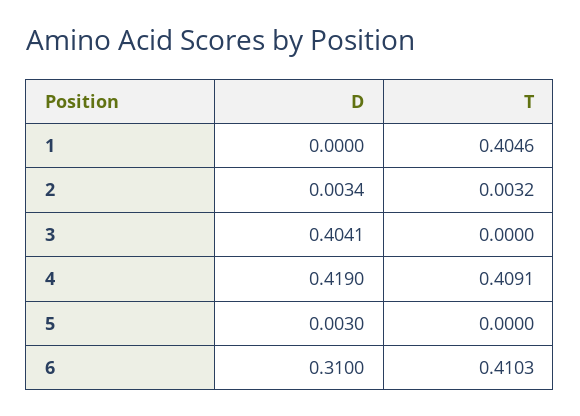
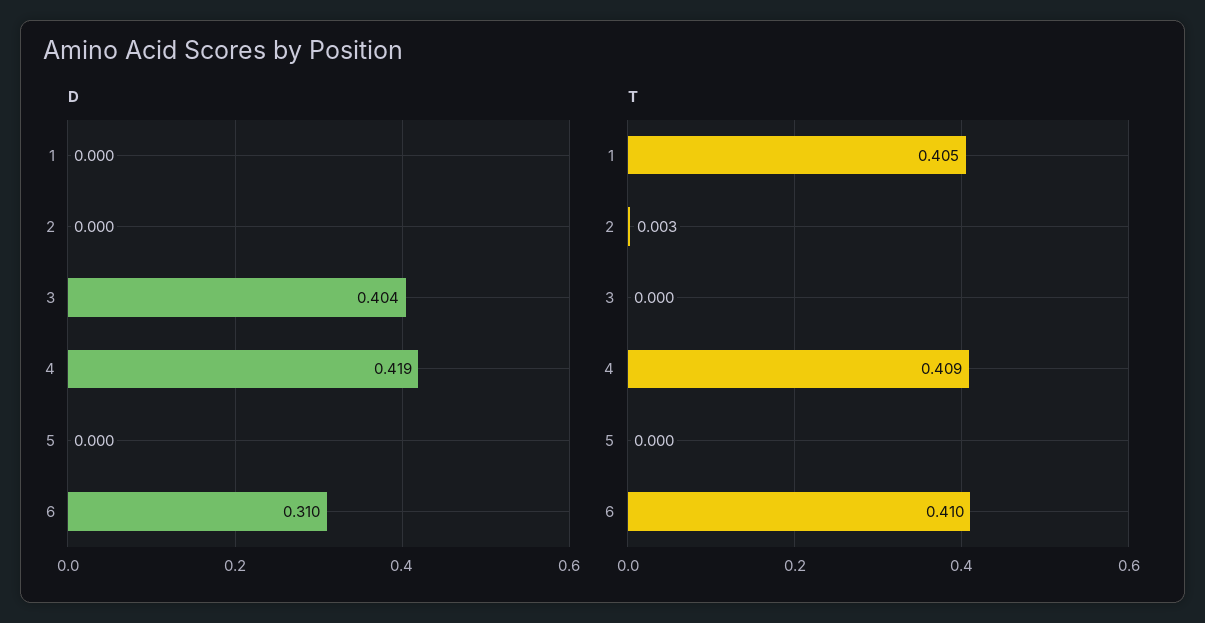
  {
    "D": {
      "1": 0,
-     "2": 0.0034,
+     "2": 0,
      "3": 0.4041,
      "4": 0.419,
-     "5": 0.003,
+     "5": 0,
      "6": 0.31
    },
    "T": {
      "1": 0.4046,
      "2": 0.0032,
      "3": 0,
      "4": 0.4091,
      "5": 0,
      "6": 0.4103
    }
  }

